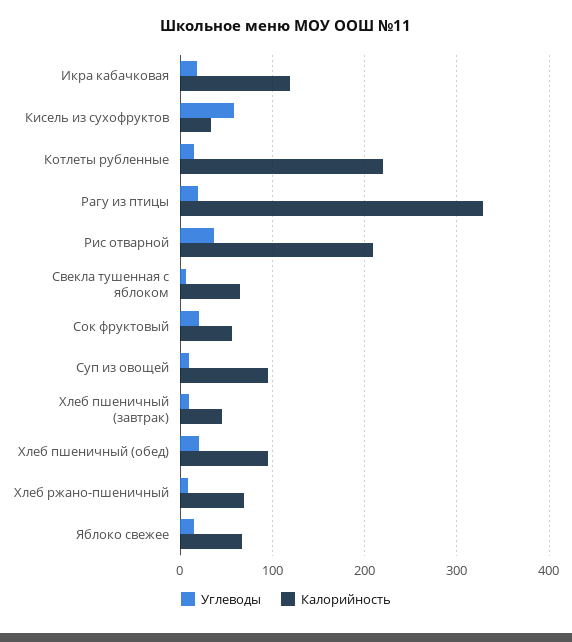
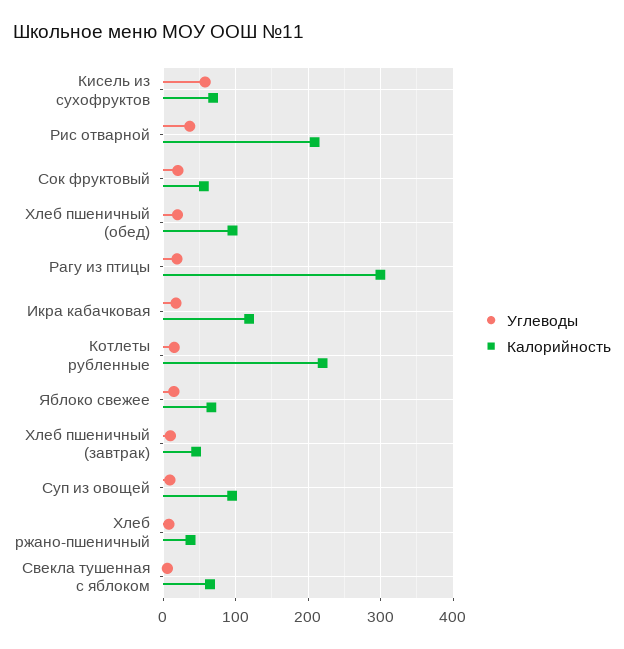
  {
    "Углеводы": {
      "Икра кабачковая": 20,
      "Кисель из сухофруктов": 60,
      "Котлеты рубленные": 20,
      "Рагу из птицы": 20,
      "Рис отварной": 40,
      "Свекла тушенная с яблоком": 10,
      "Сок фруктовый": 20,
      "Суп из овощей": 10,
      "Хлеб пшеничный (завтрак)": 10,
      "Хлеб пшеничный (обед)": 20,
      "Хлеб ржано-пшеничный": 10,
      "Яблоко свежее": 10
    },
    "Калорийность": {
      "Икра кабачковая": 120,
-     "Кисель из сухофруктов": 30,
+     "Кисель из сухофруктов": 70,
      "Котлеты рубленные": 220,
-     "Рагу из птицы": 330,
+     "Рагу из птицы": 300,
      "Рис отварной": 210,
      "Свекла тушенная с яблоком": 60,
      "Сок фруктовый": 60,
      "Суп из овощей": 100,
      "Хлеб пшеничный (завтрак)": 50,
      "Хлеб пшеничный (обед)": 100,
-     "Хлеб ржано-пшеничный": 70,
+     "Хлеб ржано-пшеничный": 40,
      "Яблоко свежее": 70
    }
  }

